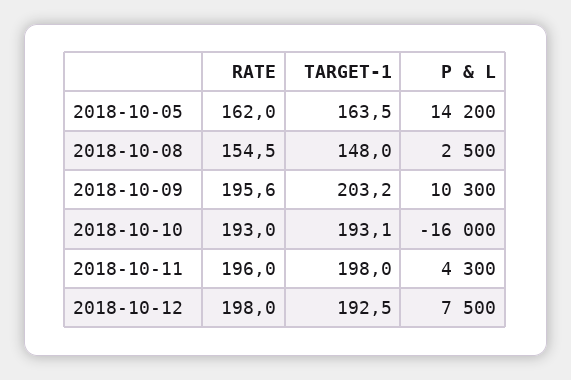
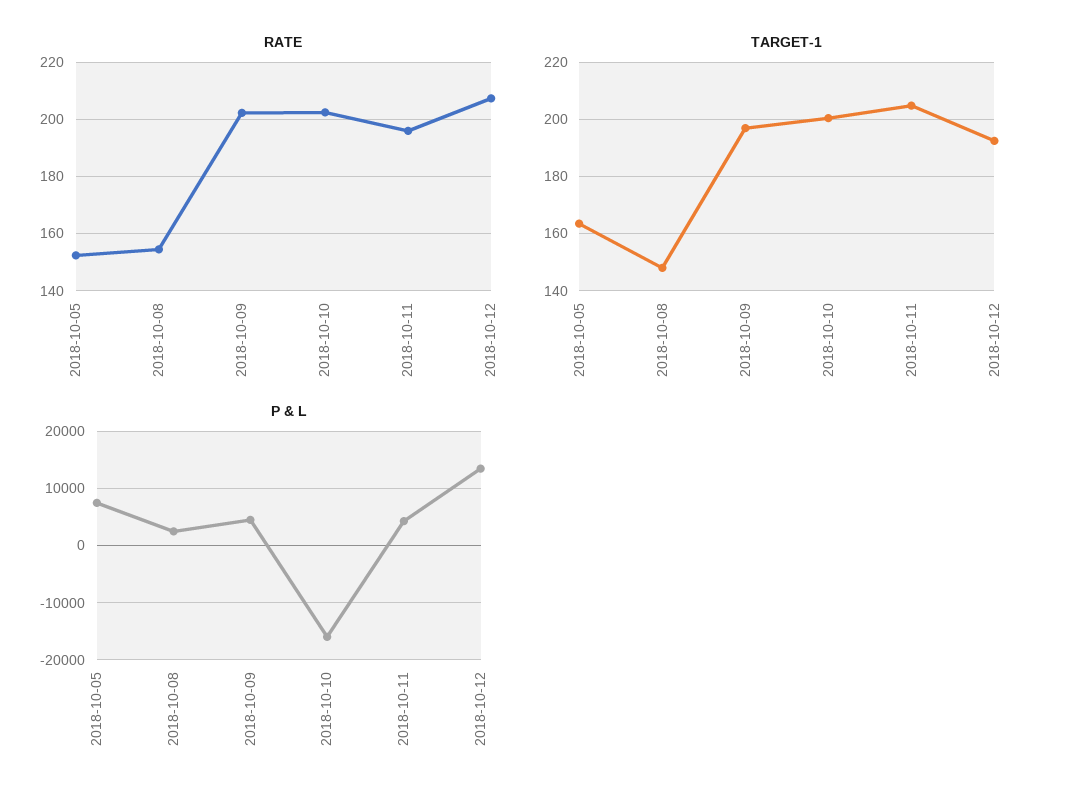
  {
    "RATE": {
-     "2018-10-05": 162,
+     "2018-10-05": 152.5,
      "2018-10-08": 154.5,
-     "2018-10-09": 195.6,
+     "2018-10-09": 202.5,
-     "2018-10-10": 193,
+     "2018-10-10": 202.5,
      "2018-10-11": 196,
-     "2018-10-12": 198
+     "2018-10-12": 207.5
    },
    "TARGET-1": {
      "2018-10-05": 163.5,
      "2018-10-08": 148,
-     "2018-10-09": 203.2,
+     "2018-10-09": 197.5,
-     "2018-10-10": 193.1,
+     "2018-10-10": 200,
-     "2018-10-11": 198,
+     "2018-10-11": 205,
      "2018-10-12": 192.5
    },
    "P & L": {
-     "2018-10-05": 14200,
+     "2018-10-05": 8000,
      "2018-10-08": 2500,
-     "2018-10-09": 10300,
+     "2018-10-09": 4000,
      "2018-10-10": -16000,
      "2018-10-11": 4300,
-     "2018-10-12": 7500
+     "2018-10-12": 14000
    }
  }

